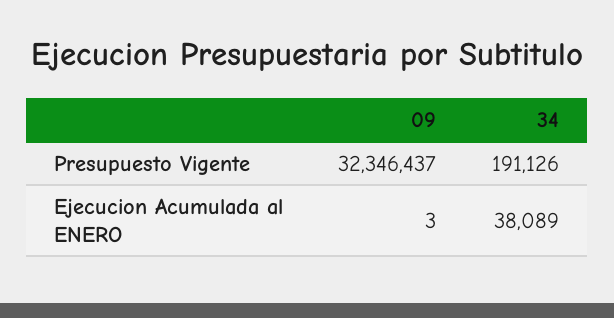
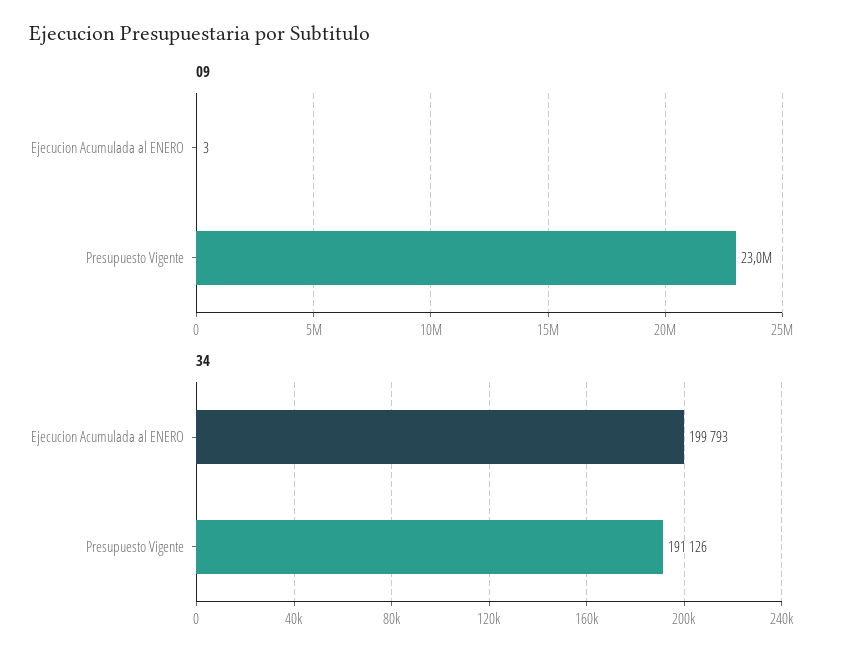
  {
    "09": {
-     "Presupuesto Vigente": 32346437,
+     "Presupuesto Vigente": 23000000,
      "Ejecucion Acumulada al ENERO": 3
    },
    "34": {
      "Presupuesto Vigente": 191126,
-     "Ejecucion Acumulada al ENERO": 38089
+     "Ejecucion Acumulada al ENERO": 199793
    }
  }

